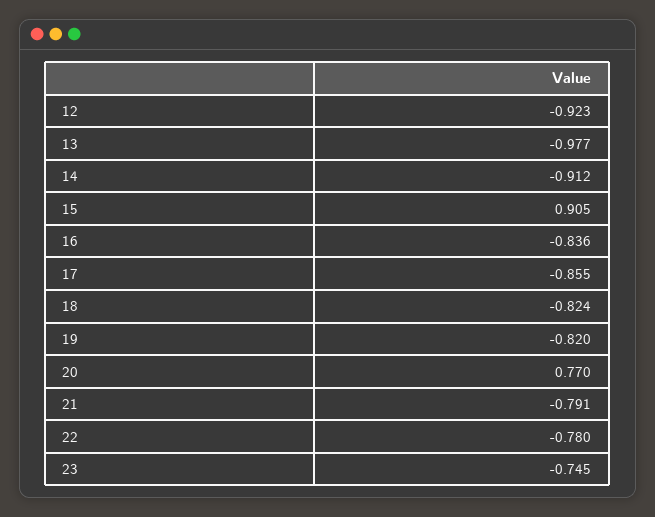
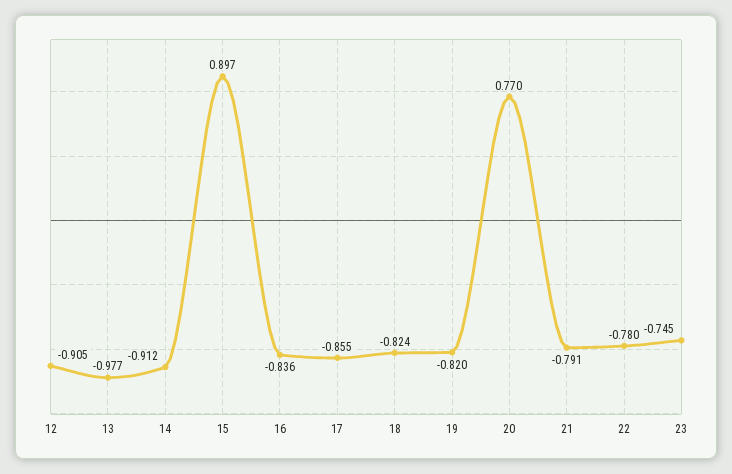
  {
-   "12": -0.923,
+   "12": -0.905,
    "13": -0.977,
    "14": -0.912,
-   "15": 0.905,
+   "15": 0.897,
    "16": -0.836,
    "17": -0.855,
    "18": -0.824,
    "19": -0.82,
    "20": 0.77,
    "21": -0.791,
    "22": -0.78,
    "23": -0.745
  }

